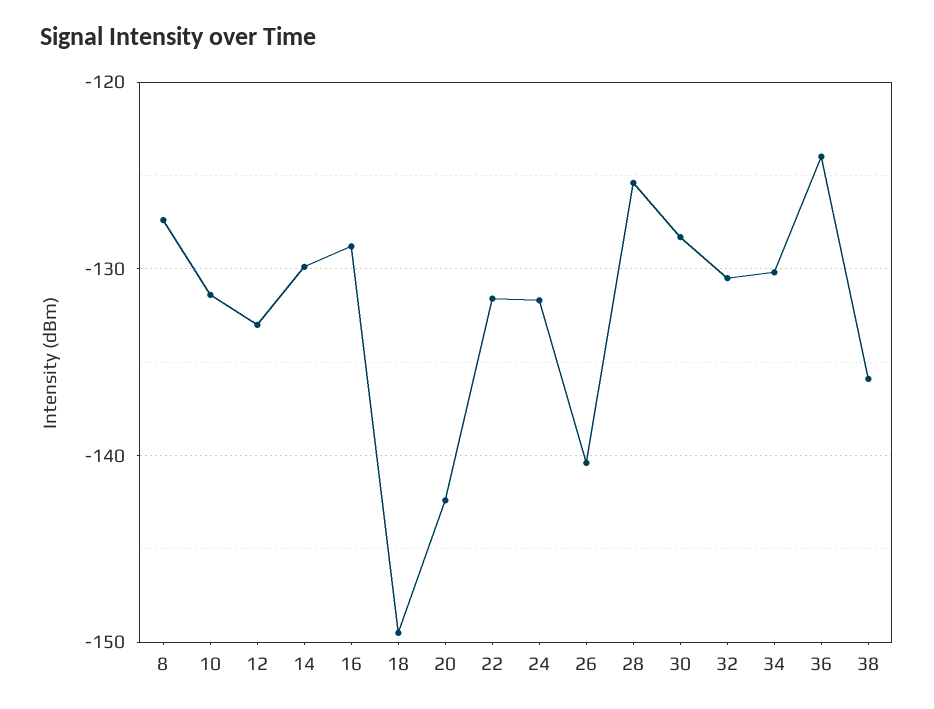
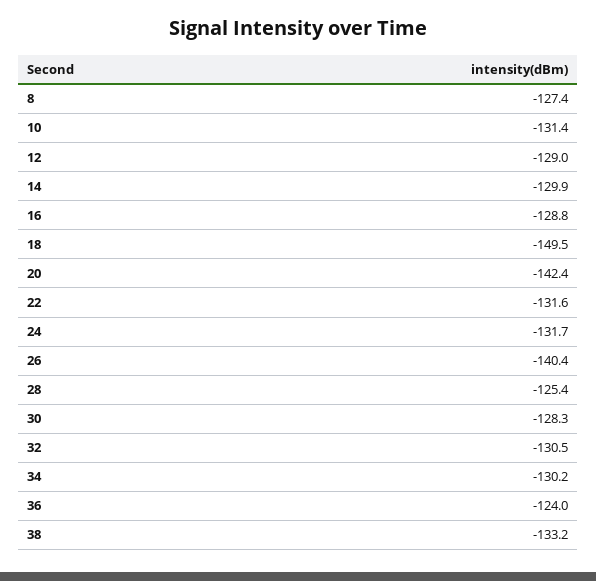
  {
    "8": -127.4,
    "10": -131.4,
-   "12": -133,
+   "12": -129,
    "14": -129.9,
    "16": -128.8,
    "18": -149.5,
    "20": -142.4,
    "22": -131.6,
    "24": -131.7,
    "26": -140.4,
    "28": -125.4,
    "30": -128.3,
    "32": -130.5,
    "34": -130.2,
    "36": -124,
-   "38": -136
+   "38": -133.2
  }

